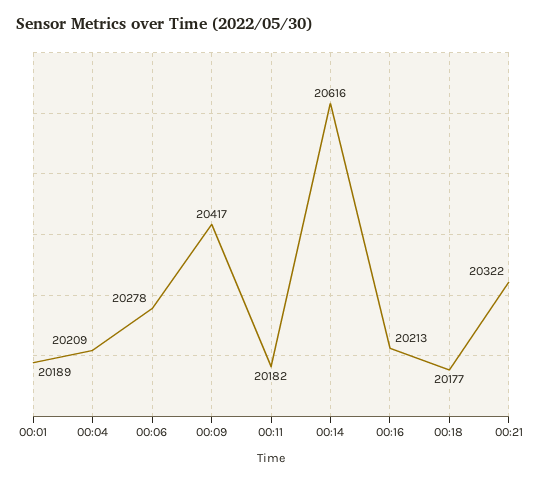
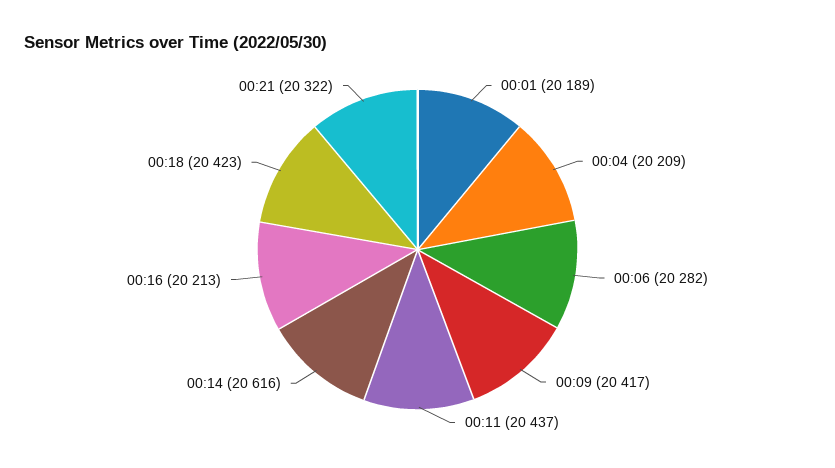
  {
    "00:01": 20189,
    "00:04": 20209,
-   "00:06": 20278,
+   "00:06": 20282,
    "00:09": 20417,
-   "00:11": 20182,
+   "00:11": 20437,
    "00:14": 20616,
    "00:16": 20213,
-   "00:18": 20177,
+   "00:18": 20423,
    "00:21": 20322
  }

